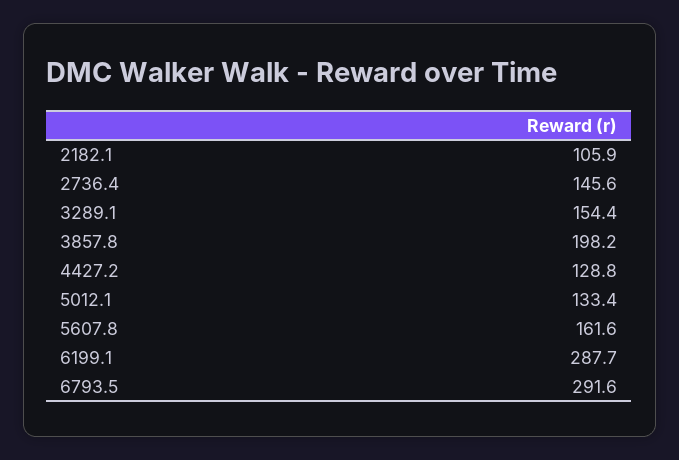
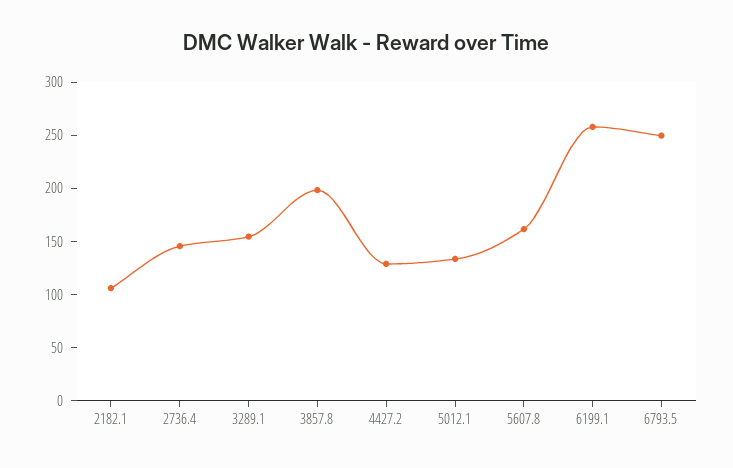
  {
    "2182.1": 105.9,
    "2736.4": 145.6,
    "3289.1": 154.4,
    "3857.8": 198.2,
    "4427.2": 128.8,
    "5012.1": 133.4,
    "5607.8": 161.6,
-   "6199.1": 287.7,
+   "6199.1": 260,
-   "6793.5": 291.6
+   "6793.5": 250
  }

